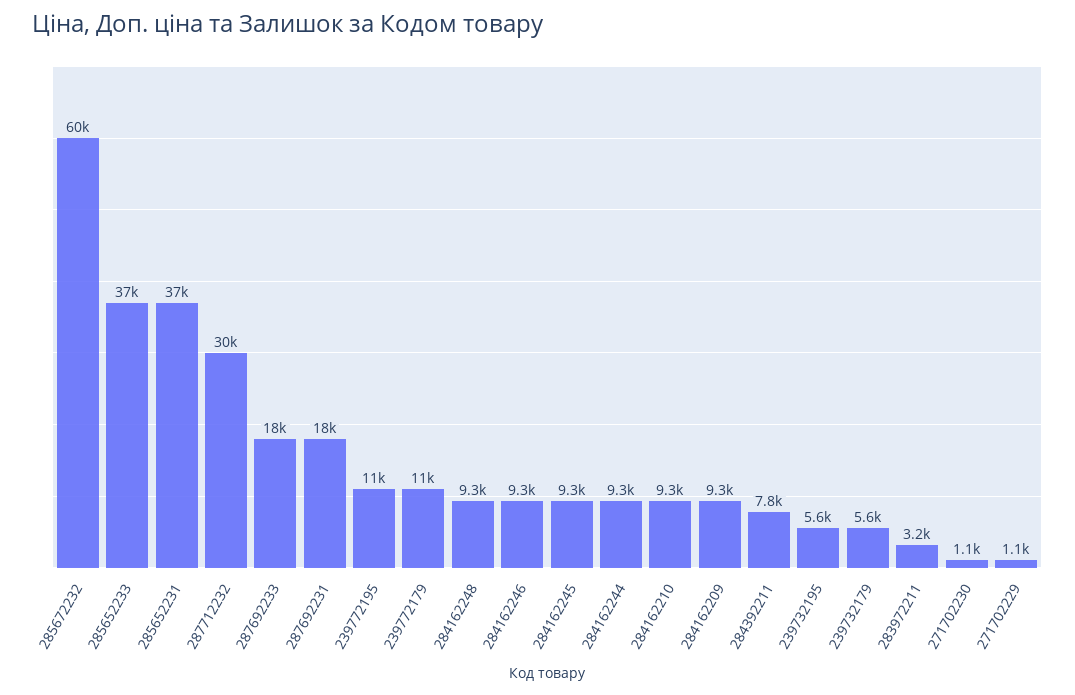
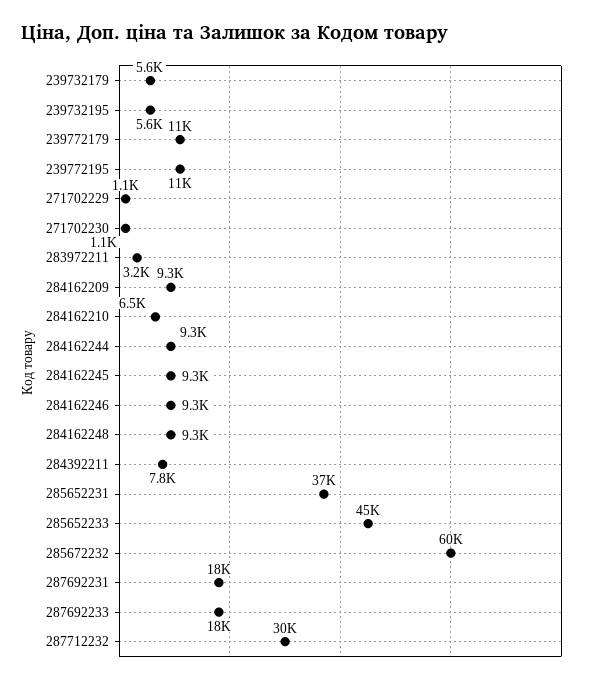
  {
    "285672232": 60000,
-   "285652233": 37000,
+   "285652233": 45000,
    "285652231": 37000,
    "287712232": 30000,
    "287692233": 18000,
    "287692231": 18000,
    "239772195": 11000,
    "239772179": 11000,
    "284162248": 9300,
    "284162246": 9300,
    "284162245": 9300,
    "284162244": 9300,
-   "284162210": 9300,
+   "284162210": 6500,
    "284162209": 9300,
    "284392211": 7800,
    "239732195": 5600,
    "239732179": 5600,
    "283972211": 3200,
    "271702230": 1100,
    "271702229": 1100
  }

